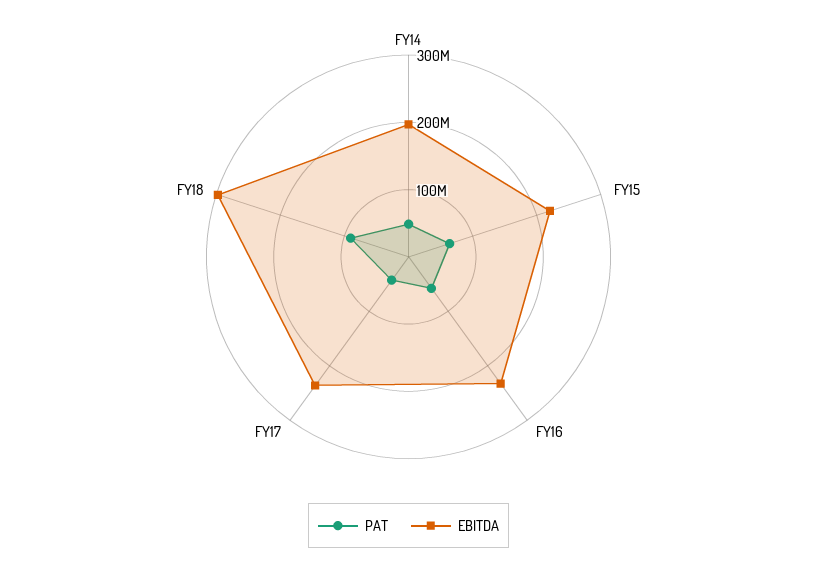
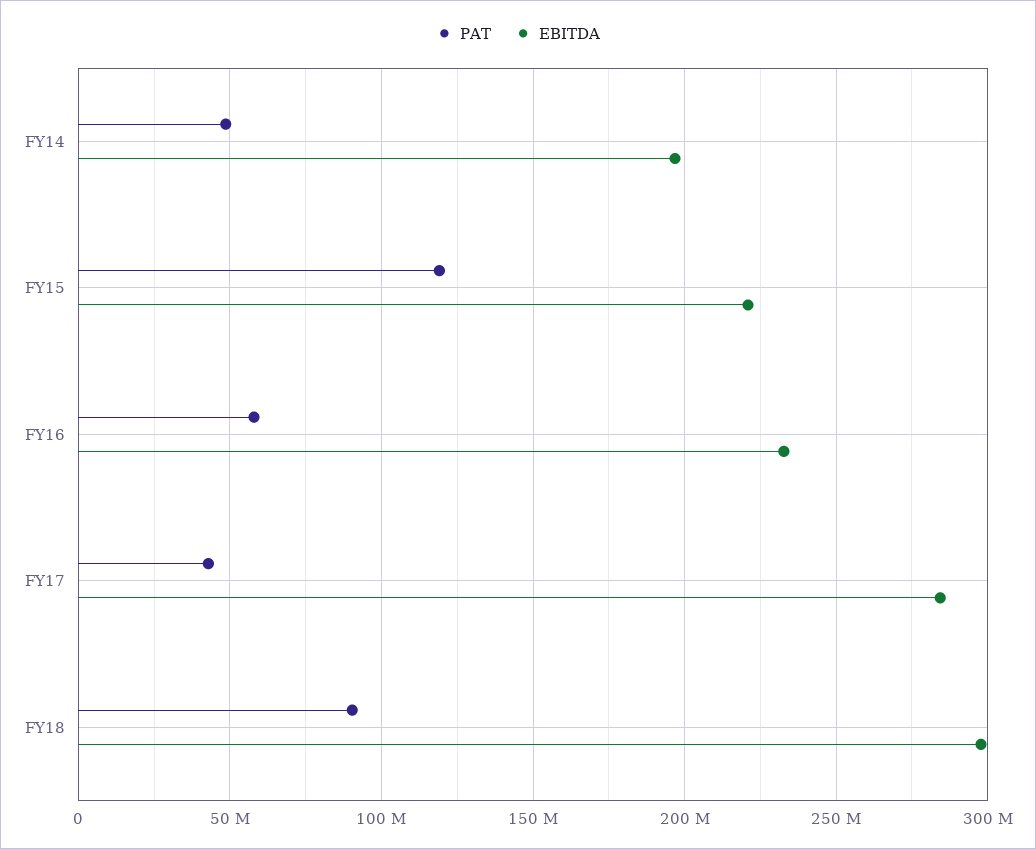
  {
    "PAT": {
      "FY14": 50000000,
-     "FY15": 60000000,
+     "FY15": 120000000,
      "FY16": 60000000,
      "FY17": 45000000,
      "FY18": 90000000
    },
    "EBITDA": {
      "FY14": 195000000,
      "FY15": 220000000,
      "FY16": 235000000,
-     "FY17": 240000000,
+     "FY17": 285000000,
      "FY18": 300000000
    }
  }

